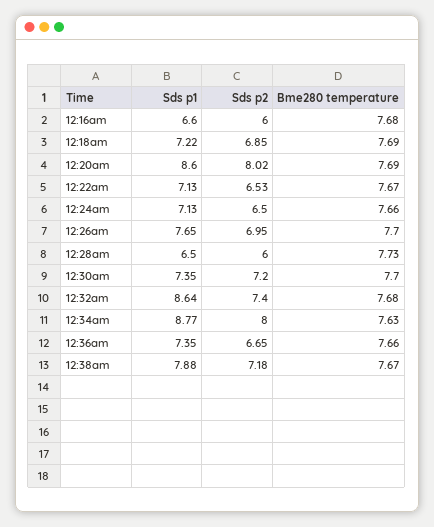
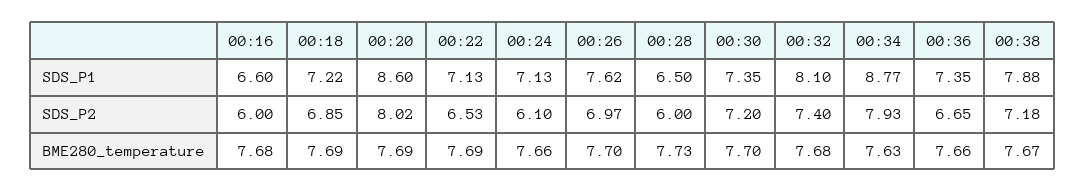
  {
    "Sds p1": {
      "12:16am": 6.6,
      "12:18am": 7.22,
      "12:20am": 8.6,
      "12:22am": 7.13,
      "12:24am": 7.13,
-     "12:26am": 7.65,
+     "12:26am": 7.62,
      "12:28am": 6.5,
      "12:30am": 7.35,
-     "12:32am": 8.64,
+     "12:32am": 8.1,
      "12:34am": 8.77,
      "12:36am": 7.35,
      "12:38am": 7.88
    },
    "Sds p2": {
      "12:16am": 6,
      "12:18am": 6.85,
      "12:20am": 8.02,
      "12:22am": 6.53,
-     "12:24am": 6.5,
+     "12:24am": 6.1,
-     "12:26am": 6.95,
+     "12:26am": 6.97,
      "12:28am": 6,
      "12:30am": 7.2,
      "12:32am": 7.4,
-     "12:34am": 8,
+     "12:34am": 7.93,
      "12:36am": 6.65,
      "12:38am": 7.18
    },
    "Bme280 temperature": {
      "12:16am": 7.68,
      "12:18am": 7.69,
      "12:20am": 7.69,
-     "12:22am": 7.67,
+     "12:22am": 7.69,
      "12:24am": 7.66,
      "12:26am": 7.7,
      "12:28am": 7.73,
      "12:30am": 7.7,
      "12:32am": 7.68,
      "12:34am": 7.63,
      "12:36am": 7.66,
      "12:38am": 7.67
    }
  }

